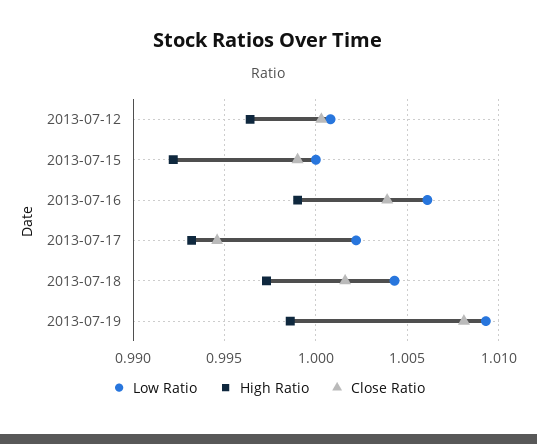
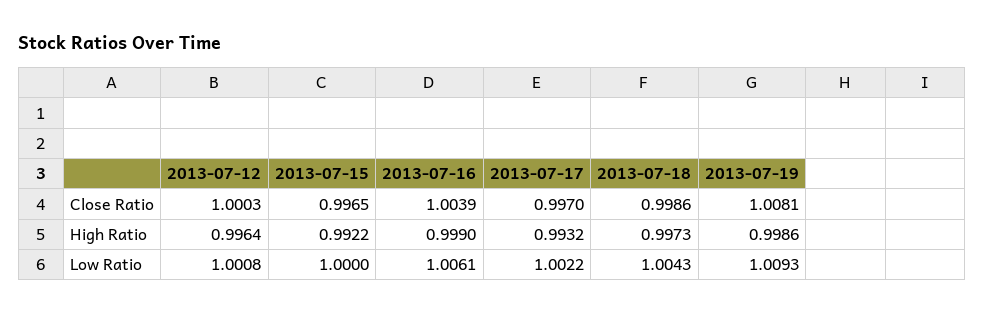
  {
    "Low Ratio": {
      "2013-07-12": 1.0008,
      "2013-07-15": 1,
      "2013-07-16": 1.0061,
      "2013-07-17": 1.0022,
      "2013-07-18": 1.0043,
      "2013-07-19": 1.0093
    },
    "High Ratio": {
      "2013-07-12": 0.9964,
      "2013-07-15": 0.9922,
      "2013-07-16": 0.999,
      "2013-07-17": 0.9932,
      "2013-07-18": 0.9973,
      "2013-07-19": 0.9986
    },
    "Close Ratio": {
      "2013-07-12": 1.0003,
-     "2013-07-15": 0.999,
+     "2013-07-15": 0.9965,
      "2013-07-16": 1.0039,
-     "2013-07-17": 0.9945,
+     "2013-07-17": 0.997,
-     "2013-07-18": 1.0015,
+     "2013-07-18": 0.9986,
      "2013-07-19": 1.0081
    }
  }

